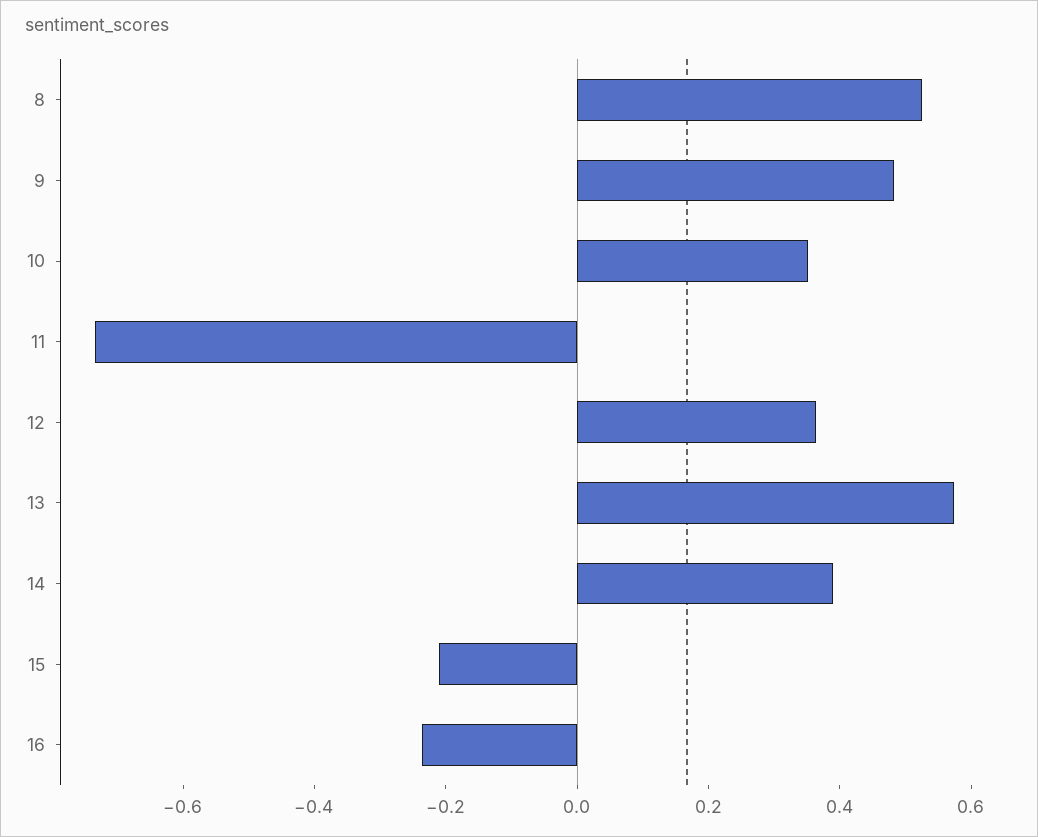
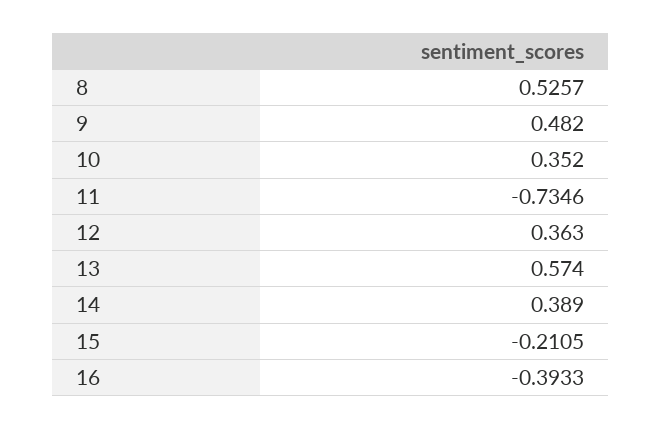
  {
    "8": 0.5257,
    "9": 0.482,
    "10": 0.352,
    "11": -0.7346,
    "12": 0.363,
    "13": 0.574,
    "14": 0.389,
    "15": -0.2105,
-   "16": -0.25
+   "16": -0.3933
  }

